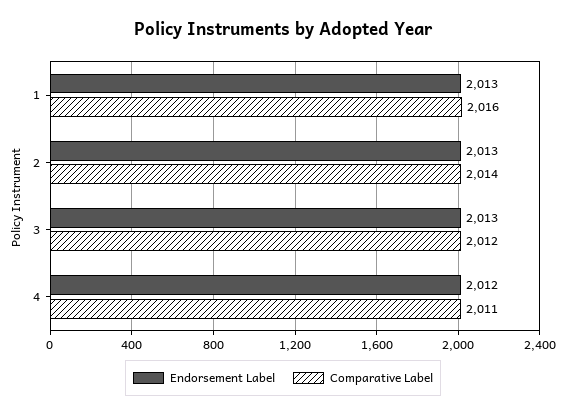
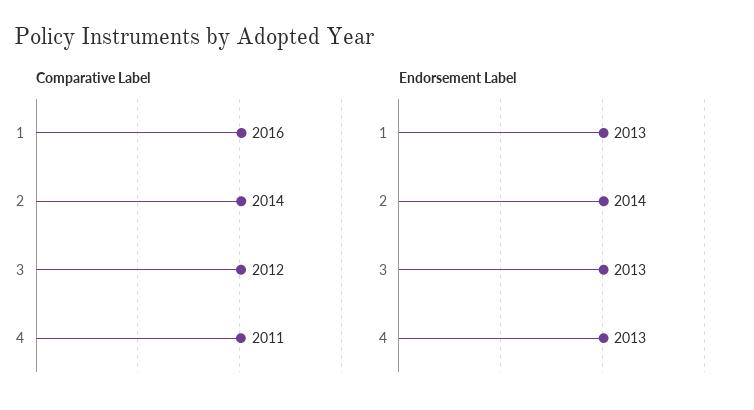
  {
    "Endorsement Label": {
      "1": 2013,
-     "2": 2013,
+     "2": 2014,
      "3": 2013,
-     "4": 2012
+     "4": 2013
    },
    "Comparative Label": {
      "1": 2016,
      "2": 2014,
      "3": 2012,
      "4": 2011
    }
  }

